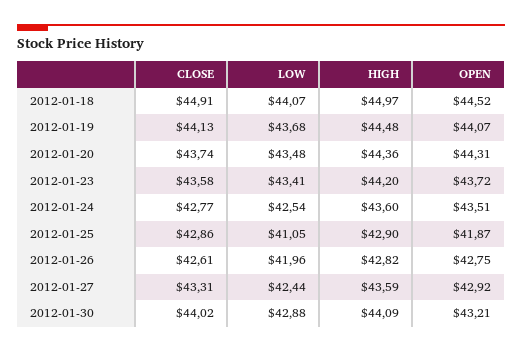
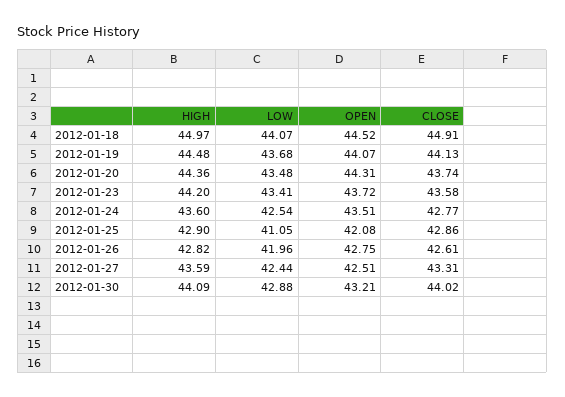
  {
    "CLOSE": {
      "2012-01-18": 44.91,
      "2012-01-19": 44.13,
      "2012-01-20": 43.74,
      "2012-01-23": 43.58,
      "2012-01-24": 42.77,
      "2012-01-25": 42.86,
      "2012-01-26": 42.61,
      "2012-01-27": 43.31,
      "2012-01-30": 44.02
    },
    "LOW": {
      "2012-01-18": 44.07,
      "2012-01-19": 43.68,
      "2012-01-20": 43.48,
      "2012-01-23": 43.41,
      "2012-01-24": 42.54,
      "2012-01-25": 41.05,
      "2012-01-26": 41.96,
      "2012-01-27": 42.44,
      "2012-01-30": 42.88
    },
    "HIGH": {
      "2012-01-18": 44.97,
      "2012-01-19": 44.48,
      "2012-01-20": 44.36,
      "2012-01-23": 44.2,
      "2012-01-24": 43.6,
      "2012-01-25": 42.9,
      "2012-01-26": 42.82,
      "2012-01-27": 43.59,
      "2012-01-30": 44.09
    },
    "OPEN": {
      "2012-01-18": 44.52,
      "2012-01-19": 44.07,
      "2012-01-20": 44.31,
      "2012-01-23": 43.72,
      "2012-01-24": 43.51,
-     "2012-01-25": 41.87,
+     "2012-01-25": 42.08,
      "2012-01-26": 42.75,
-     "2012-01-27": 42.92,
+     "2012-01-27": 42.51,
      "2012-01-30": 43.21
    }
  }

